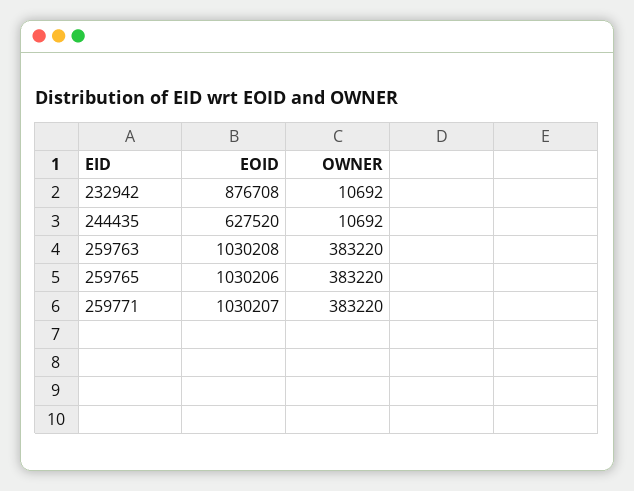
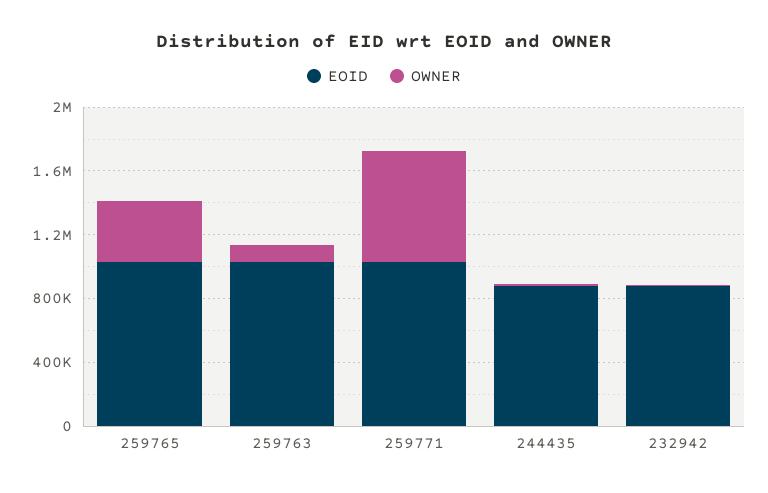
  {
    "EOID": {
      "232942": 876708,
-     "244435": 627520,
+     "244435": 900000,
      "259763": 1030208,
      "259765": 1030206,
      "259771": 1030207
    },
    "OWNER": {
      "232942": 10692,
      "244435": 10692,
-     "259763": 383220,
+     "259763": 100000,
      "259765": 383220,
-     "259771": 383220
+     "259771": 700000
    }
  }

